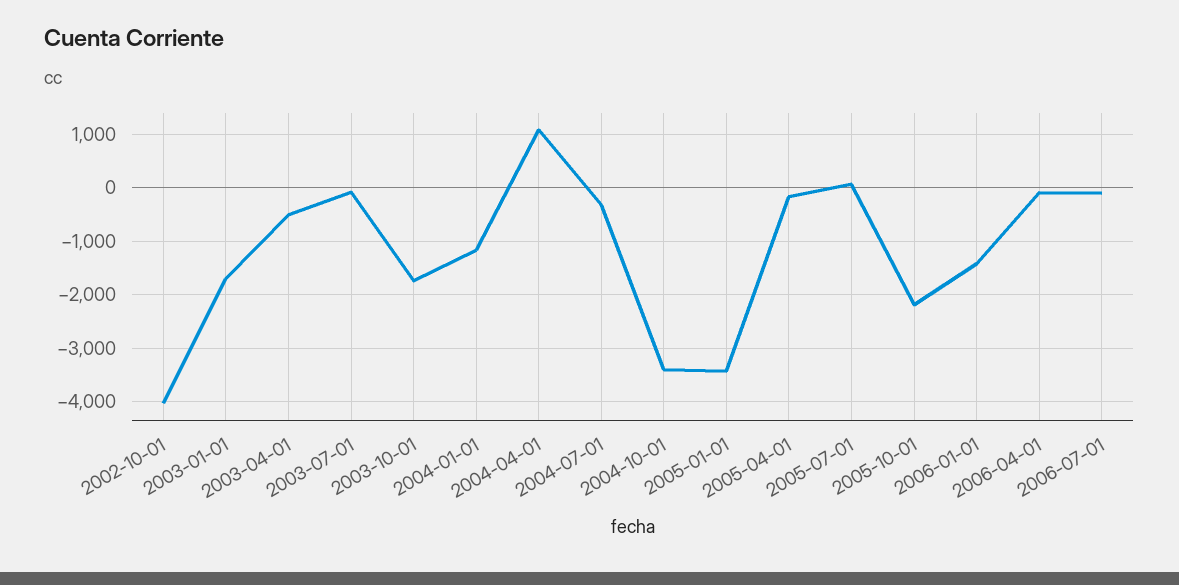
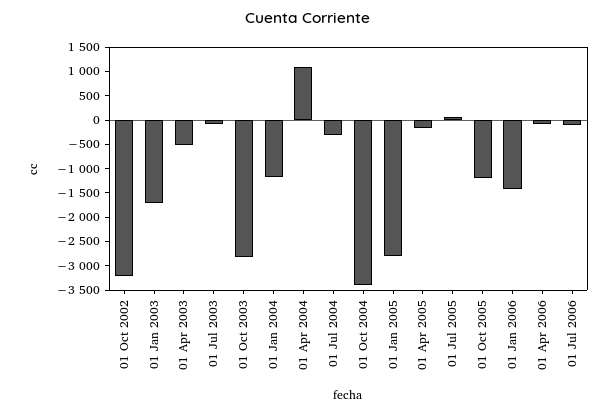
  {
-   "2002-10-01": -4000,
+   "2002-10-01": -3250,
    "2003-01-01": -1800,
    "2003-04-01": -600,
    "2003-07-01": 0,
-   "2003-10-01": -1800,
+   "2003-10-01": -2750,
    "2004-01-01": -1200,
    "2004-04-01": 1000,
    "2004-07-01": -400,
    "2004-10-01": -3400,
-   "2005-01-01": -3400,
+   "2005-01-01": -2750,
    "2005-04-01": -200,
    "2005-07-01": 0,
-   "2005-10-01": -2200,
+   "2005-10-01": -1250,
    "2006-01-01": -1400,
    "2006-04-01": 0,
    "2006-07-01": -200
  }

